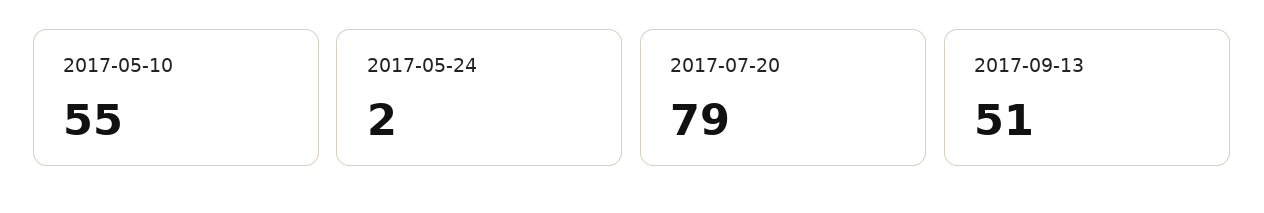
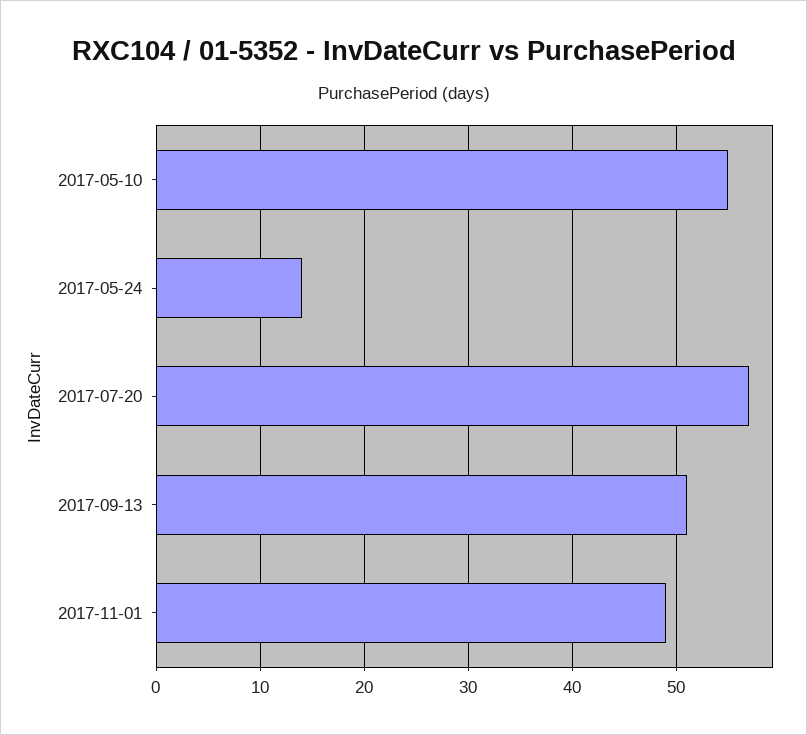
  {
    "2017-05-10": 55,
-   "2017-05-24": 2,
+   "2017-05-24": 14,
-   "2017-07-20": 79,
+   "2017-07-20": 57,
-   "2017-09-13": 51
+   "2017-09-13": 51,
+   "2017-11-01": 49
  }

